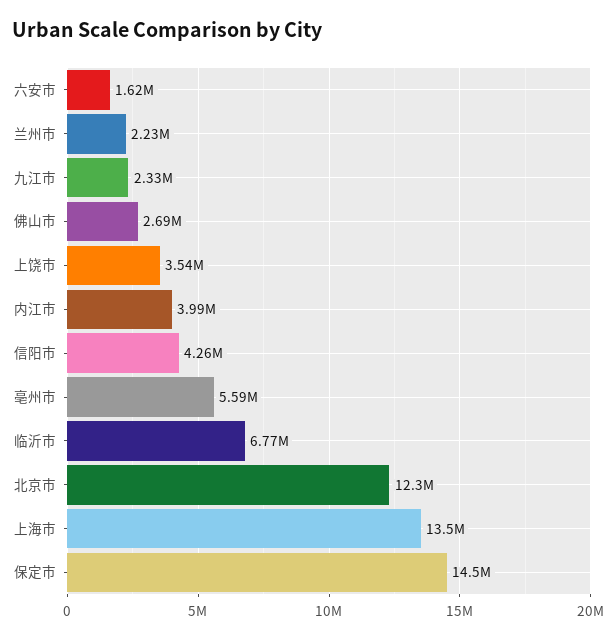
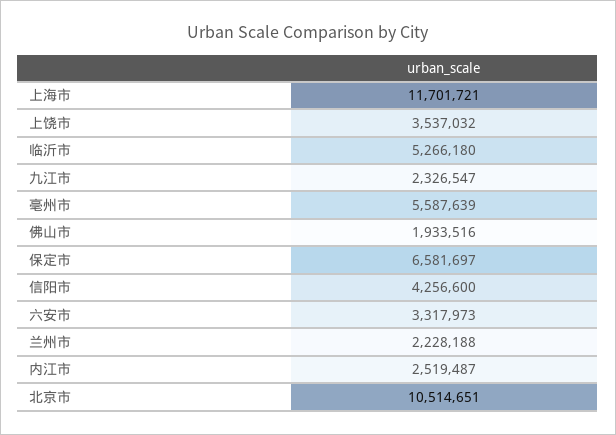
  {
-   "六安市": 1620000,
+   "六安市": 3317973,
    "兰州市": 2228188,
    "九江市": 2326547,
-   "佛山市": 2690000,
+   "佛山市": 1933516,
    "上饶市": 3537032,
-   "内江市": 3990000,
+   "内江市": 2519487,
    "信阳市": 4256600,
    "亳州市": 5587639,
-   "临沂市": 6770000,
+   "临沂市": 5266180,
-   "北京市": 12300000,
+   "北京市": 10514651,
-   "上海市": 13500000,
+   "上海市": 11701721,
-   "保定市": 14500000
+   "保定市": 6581697
  }

